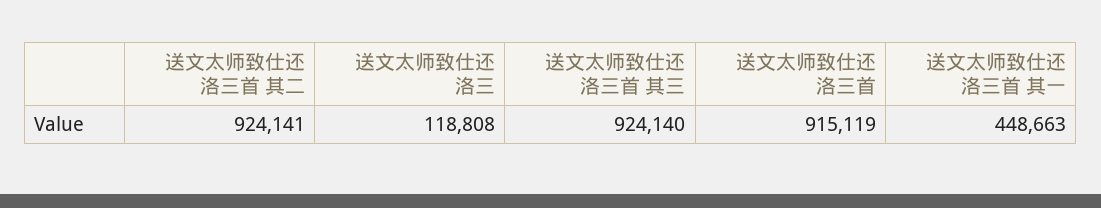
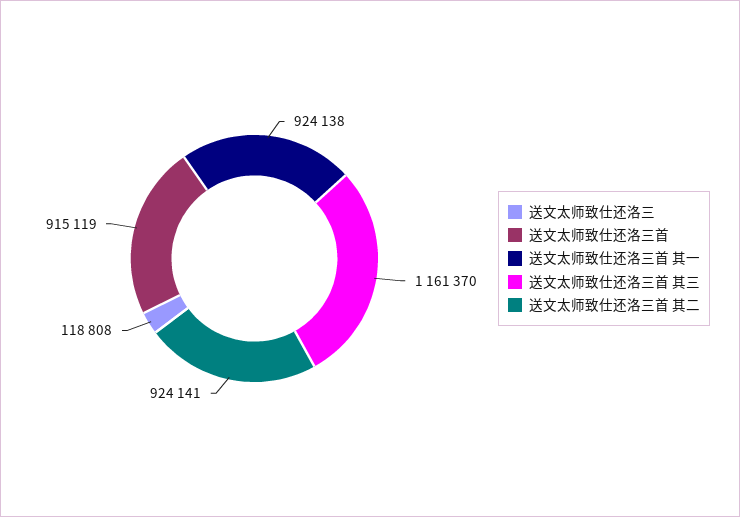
  {
    "送文太师致仕还洛三首 其二": 924141,
    "送文太师致仕还洛三": 118808,
-   "送文太师致仕还洛三首 其三": 924140,
+   "送文太师致仕还洛三首 其三": 1161370,
    "送文太师致仕还洛三首": 915119,
-   "送文太师致仕还洛三首 其一": 448663
+   "送文太师致仕还洛三首 其一": 924138
  }

